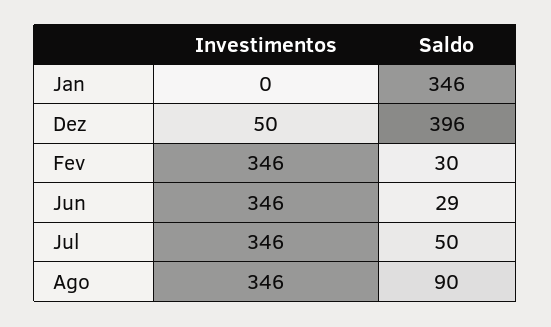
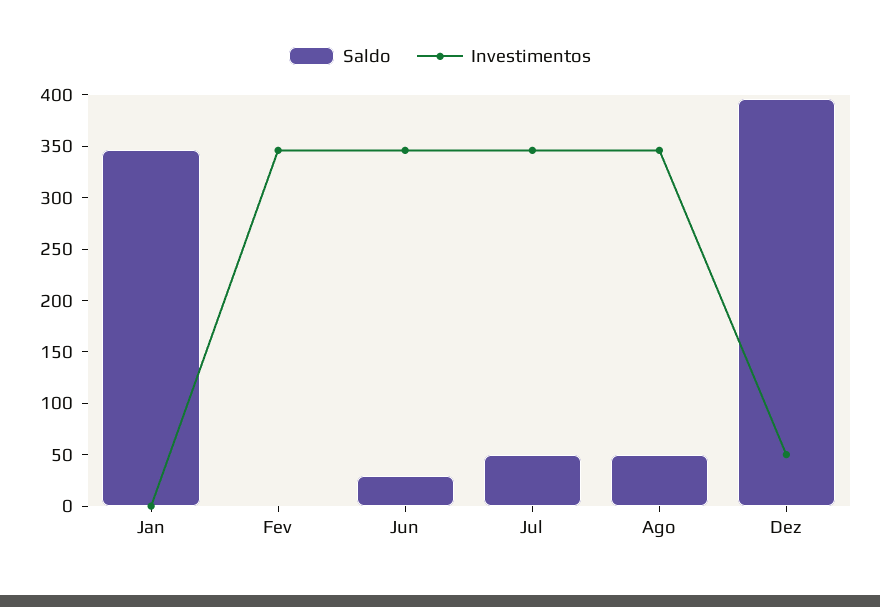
  {
    "Investimentos": {
      "Jan": 0,
      "Dez": 50,
      "Fev": 346,
      "Jun": 346,
      "Jul": 346,
      "Ago": 346
    },
    "Saldo": {
      "Jan": 346,
      "Dez": 396,
-     "Fev": 30,
+     "Fev": 0,
      "Jun": 29,
      "Jul": 50,
-     "Ago": 90
+     "Ago": 50
    }
  }

